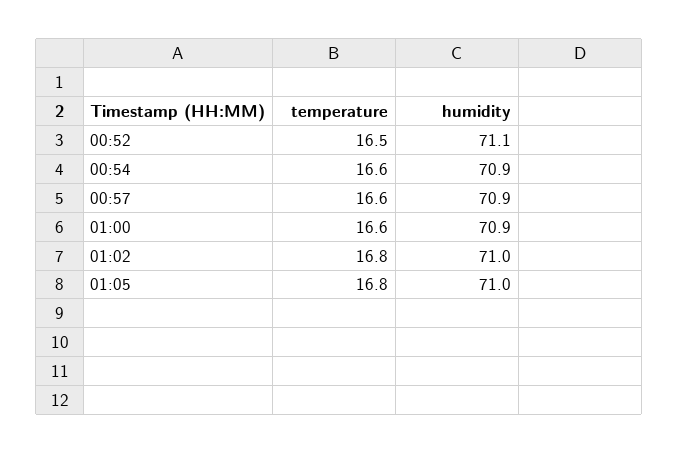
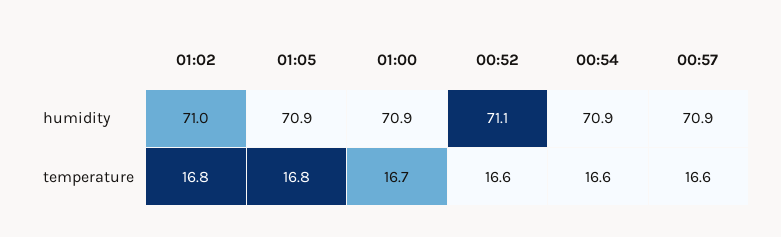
  {
    "temperature": {
-     "00:52": 16.5,
+     "00:52": 16.6,
      "00:54": 16.6,
      "00:57": 16.6,
-     "01:00": 16.6,
+     "01:00": 16.7,
      "01:02": 16.8,
      "01:05": 16.8
    },
    "humidity": {
      "00:52": 71.1,
      "00:54": 70.9,
      "00:57": 70.9,
      "01:00": 70.9,
      "01:02": 71,
-     "01:05": 71
+     "01:05": 70.9
    }
  }

